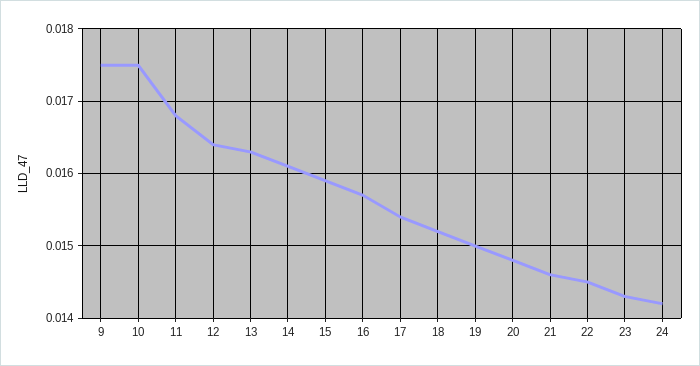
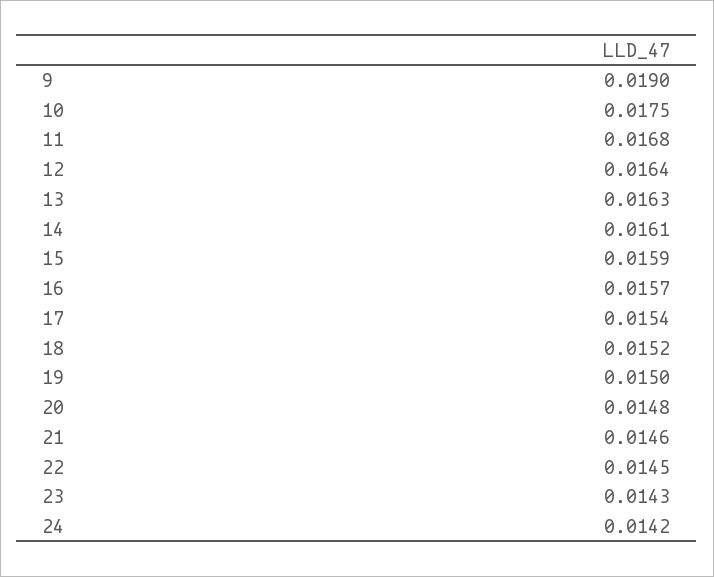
  {
-   "9": 0.0175,
+   "9": 0.019,
    "10": 0.0175,
    "11": 0.0168,
    "12": 0.0164,
    "13": 0.0163,
    "14": 0.0161,
    "15": 0.0159,
    "16": 0.0157,
    "17": 0.0154,
    "18": 0.0152,
    "19": 0.015,
    "20": 0.0148,
    "21": 0.0146,
    "22": 0.0145,
    "23": 0.0143,
    "24": 0.0142
  }

